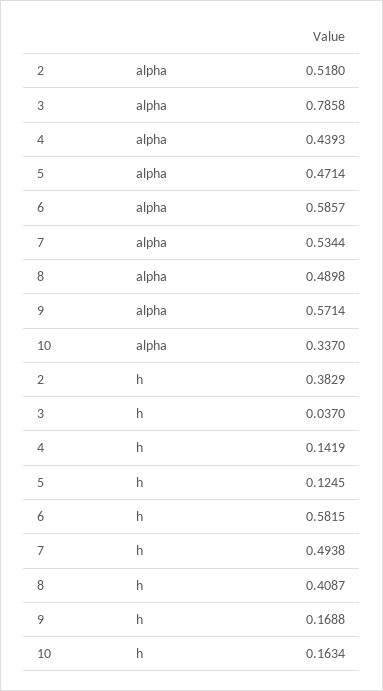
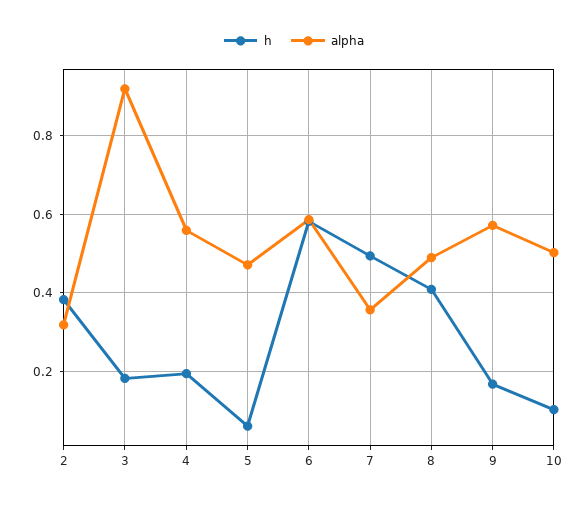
  {
    "alpha": {
-     "2": 0.518,
+     "2": 0.32,
-     "3": 0.7858,
+     "3": 0.92,
-     "4": 0.4393,
+     "4": 0.56,
      "5": 0.4714,
      "6": 0.5857,
-     "7": 0.5344,
+     "7": 0.36,
      "8": 0.4898,
      "9": 0.5714,
-     "10": 0.337
+     "10": 0.5
    },
    "h": {
      "2": 0.3829,
-     "3": 0.037,
+     "3": 0.18,
-     "4": 0.1419,
+     "4": 0.2,
-     "5": 0.1245,
+     "5": 0.06,
      "6": 0.5815,
      "7": 0.4938,
      "8": 0.4087,
      "9": 0.1688,
-     "10": 0.1634
+     "10": 0.1
    }
  }

